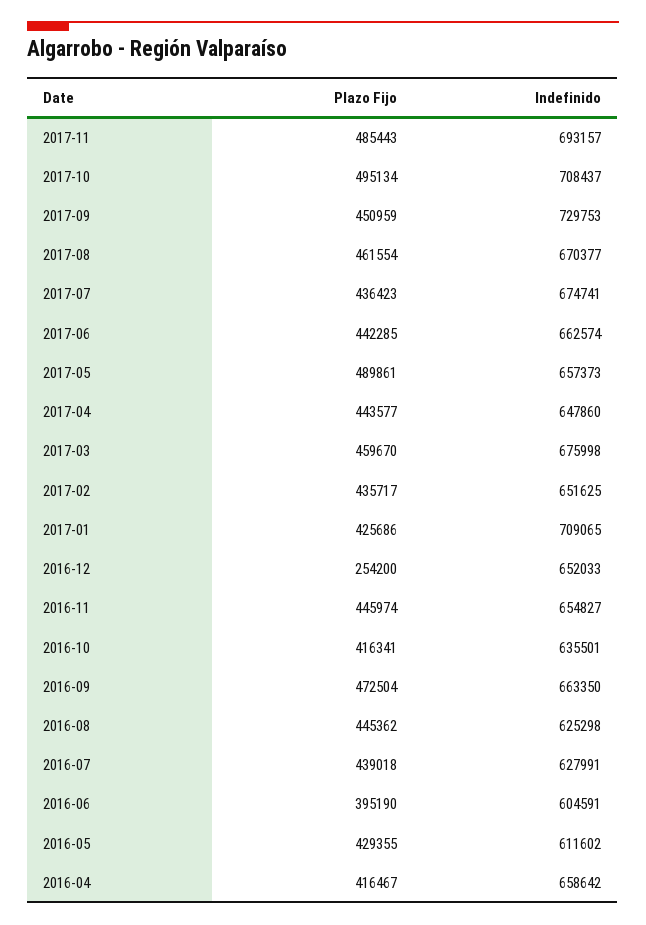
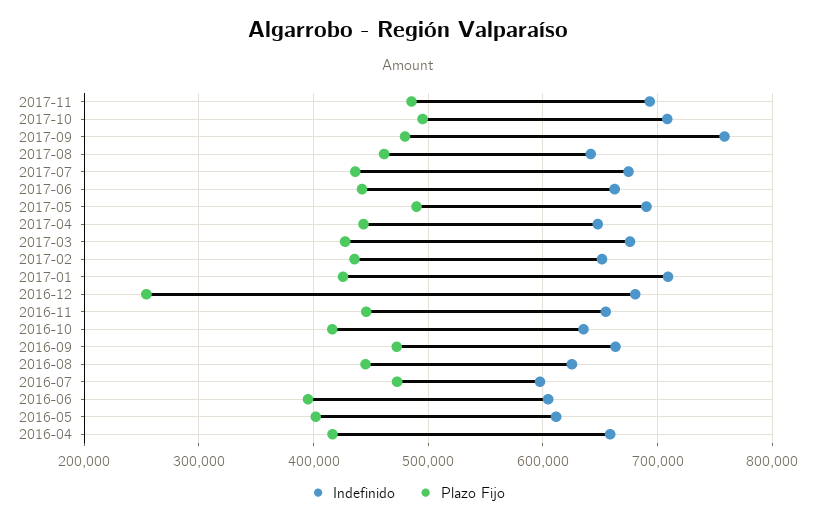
  {
    "Plazo Fijo": {
      "2017-11": 485443,
      "2017-10": 495134,
-     "2017-09": 450959,
+     "2017-09": 480000,
      "2017-08": 461554,
      "2017-07": 436423,
      "2017-06": 442285,
      "2017-05": 489861,
      "2017-04": 443577,
-     "2017-03": 459670,
+     "2017-03": 430000,
      "2017-02": 435717,
      "2017-01": 425686,
      "2016-12": 254200,
      "2016-11": 445974,
      "2016-10": 416341,
      "2016-09": 472504,
      "2016-08": 445362,
-     "2016-07": 439018,
+     "2016-07": 470000,
      "2016-06": 395190,
-     "2016-05": 429355,
+     "2016-05": 400000,
      "2016-04": 416467
    },
    "Indefinido": {
      "2017-11": 693157,
      "2017-10": 708437,
-     "2017-09": 729753,
+     "2017-09": 760000,
-     "2017-08": 670377,
+     "2017-08": 640000,
      "2017-07": 674741,
      "2017-06": 662574,
-     "2017-05": 657373,
+     "2017-05": 690000,
      "2017-04": 647860,
      "2017-03": 675998,
      "2017-02": 651625,
      "2017-01": 709065,
-     "2016-12": 652033,
+     "2016-12": 680000,
      "2016-11": 654827,
      "2016-10": 635501,
      "2016-09": 663350,
      "2016-08": 625298,
-     "2016-07": 627991,
+     "2016-07": 600000,
      "2016-06": 604591,
      "2016-05": 611602,
      "2016-04": 658642
    }
  }

